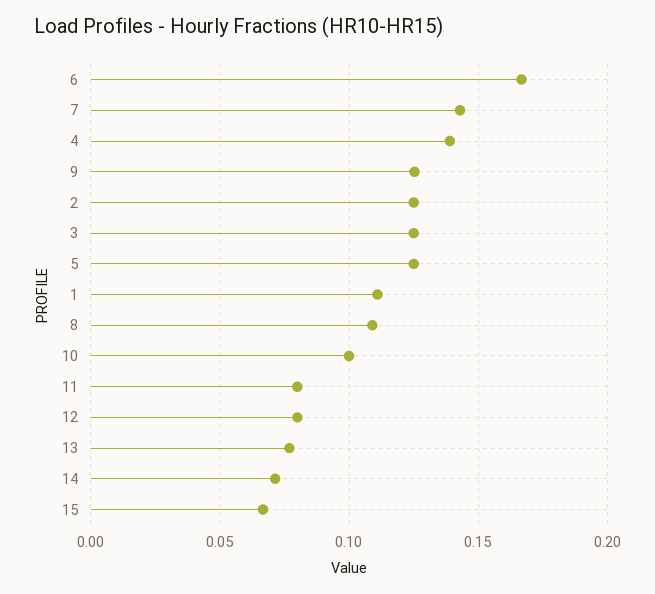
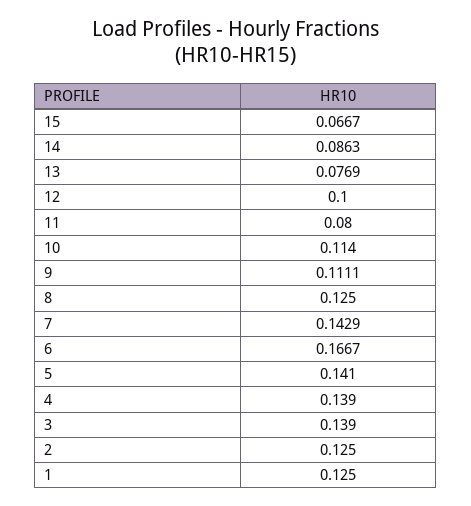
  {
    "6": 0.1667,
    "7": 0.1429,
    "4": 0.139,
-   "9": 0.125,
+   "9": 0.1111,
    "2": 0.125,
-   "3": 0.125,
+   "3": 0.139,
-   "5": 0.125,
+   "5": 0.141,
-   "1": 0.11,
+   "1": 0.125,
-   "8": 0.11,
+   "8": 0.125,
-   "10": 0.1,
+   "10": 0.114,
    "11": 0.08,
-   "12": 0.08,
+   "12": 0.1,
    "13": 0.0769,
-   "14": 0.07,
+   "14": 0.0863,
    "15": 0.0667
  }

